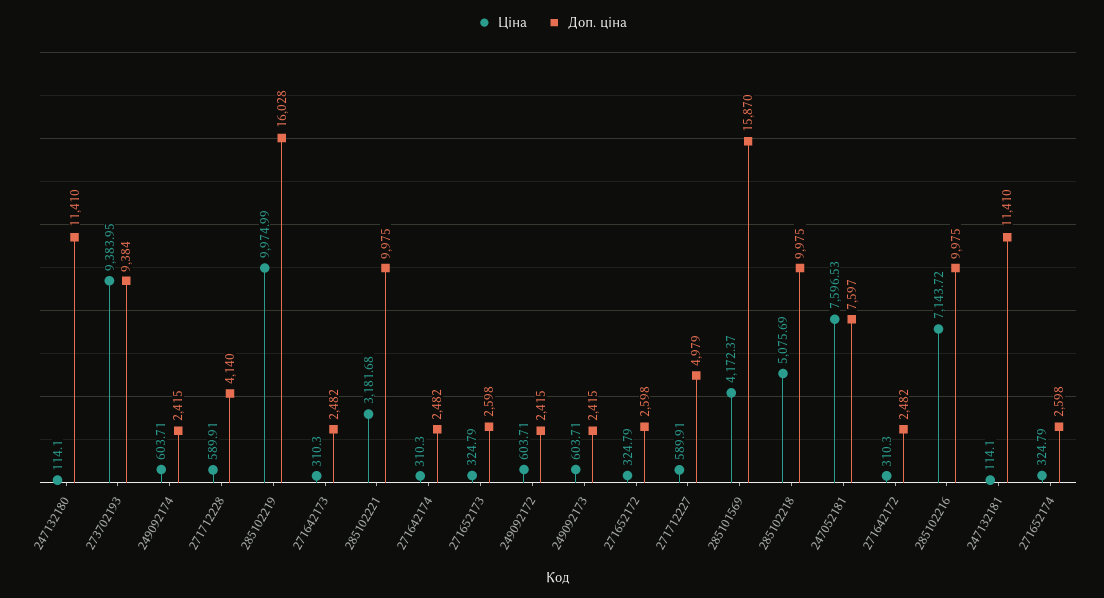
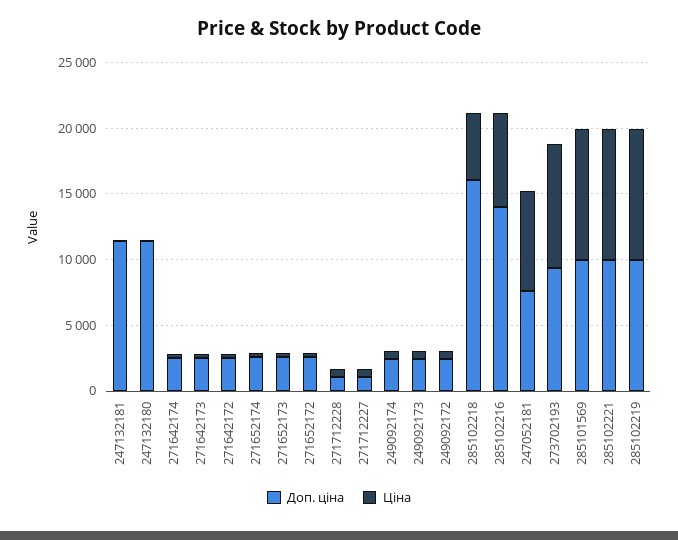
  {
    "Ціна": {
      "247132180": 114.1,
      "273702193": 9383.95,
      "249092174": 603.71,
      "271712228": 589.91,
      "285102219": 9974.99,
      "271642173": 310.3,
-     "285102221": 3181.68,
+     "285102221": 10000,
      "271642174": 310.3,
      "271652173": 324.79,
      "249092172": 603.71,
      "249092173": 603.71,
      "271652172": 324.79,
      "271712227": 589.91,
-     "285101569": 4172.37,
+     "285101569": 10000,
      "285102218": 5075.69,
      "247052181": 7596.53,
      "271642172": 310.3,
      "285102216": 7143.72,
      "247132181": 114.1,
      "271652174": 324.79
    },
    "Доп. ціна": {
      "247132180": 11410,
      "273702193": 9384,
      "249092174": 2415,
-     "271712228": 4140,
+     "271712228": 1000,
-     "285102219": 16028,
+     "285102219": 10000,
      "271642173": 2482,
      "285102221": 9975,
      "271642174": 2482,
      "271652173": 2598,
      "249092172": 2415,
      "249092173": 2415,
      "271652172": 2598,
-     "271712227": 4979,
+     "271712227": 1000,
-     "285101569": 15870,
+     "285101569": 10000,
-     "285102218": 9975,
+     "285102218": 16000,
      "247052181": 7597,
      "271642172": 2482,
-     "285102216": 9975,
+     "285102216": 14000,
      "247132181": 11410,
      "271652174": 2598
    }
  }

